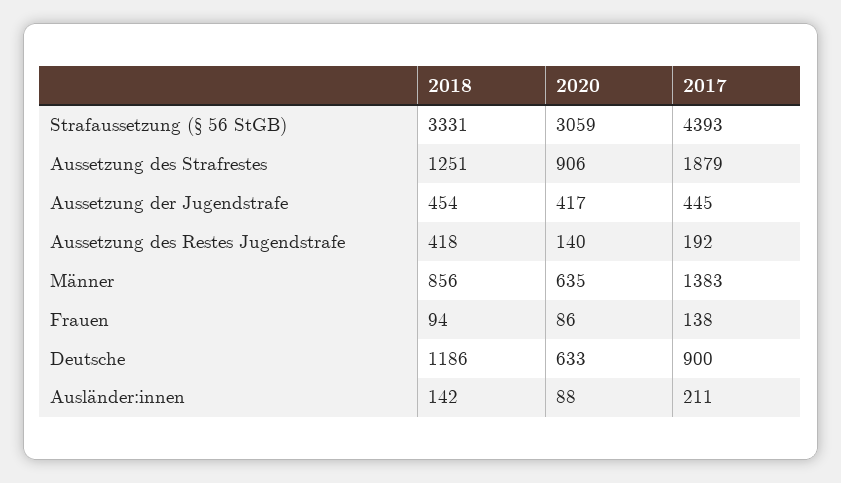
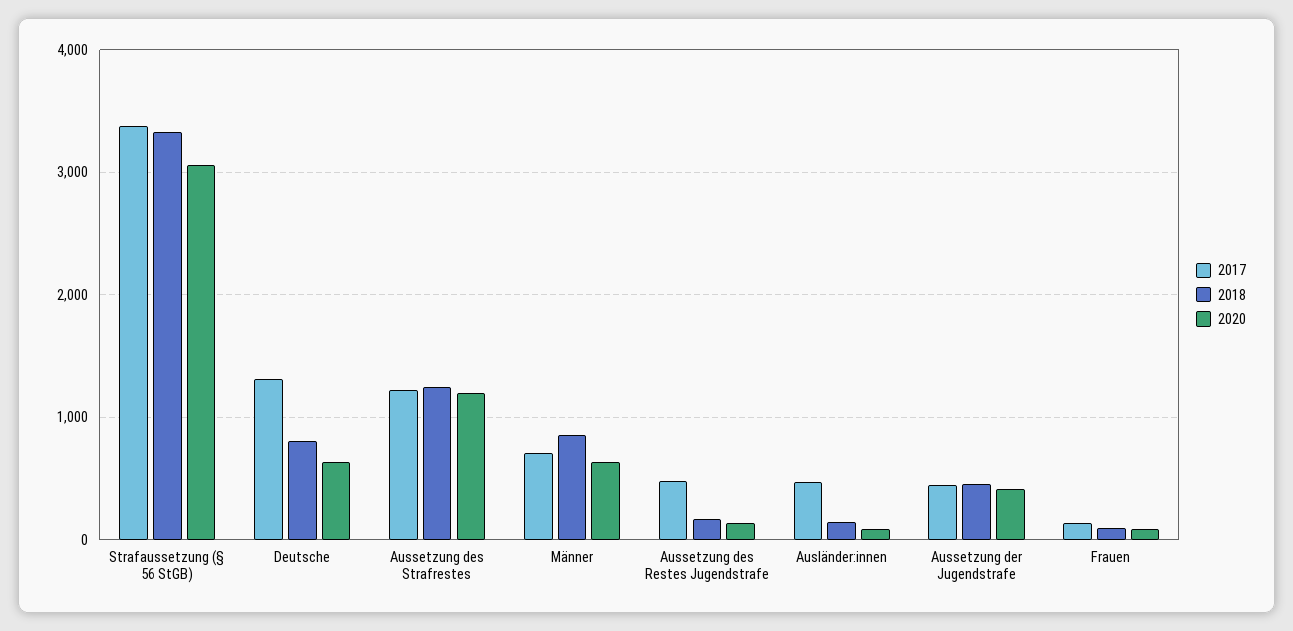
  {
    "2018": {
      "Strafaussetzung (§ 56 StGB)": 3331,
      "Aussetzung des Strafrestes": 1251,
      "Aussetzung der Jugendstrafe": 454,
-     "Aussetzung des Restes Jugendstrafe": 418,
+     "Aussetzung des Restes Jugendstrafe": 200,
      "Männer": 856,
      "Frauen": 94,
-     "Deutsche": 1186,
+     "Deutsche": 800,
      "Ausländer:innen": 142
    },
    "2020": {
      "Strafaussetzung (§ 56 StGB)": 3059,
-     "Aussetzung des Strafrestes": 906,
+     "Aussetzung des Strafrestes": 1200,
      "Aussetzung der Jugendstrafe": 417,
      "Aussetzung des Restes Jugendstrafe": 140,
      "Männer": 635,
      "Frauen": 86,
      "Deutsche": 633,
      "Ausländer:innen": 88
    },
    "2017": {
-     "Strafaussetzung (§ 56 StGB)": 4393,
+     "Strafaussetzung (§ 56 StGB)": 3400,
-     "Aussetzung des Strafrestes": 1879,
+     "Aussetzung des Strafrestes": 1200,
      "Aussetzung der Jugendstrafe": 445,
-     "Aussetzung des Restes Jugendstrafe": 192,
+     "Aussetzung des Restes Jugendstrafe": 500,
-     "Männer": 1383,
+     "Männer": 700,
      "Frauen": 138,
-     "Deutsche": 900,
+     "Deutsche": 1300,
-     "Ausländer:innen": 211
+     "Ausländer:innen": 500
    }
  }

